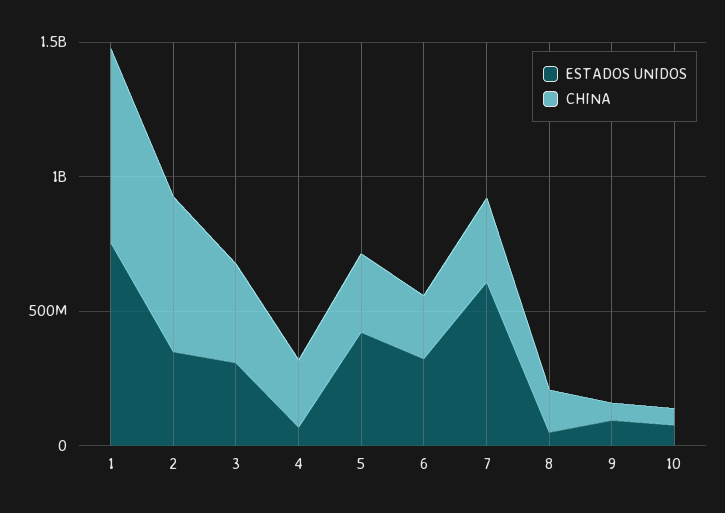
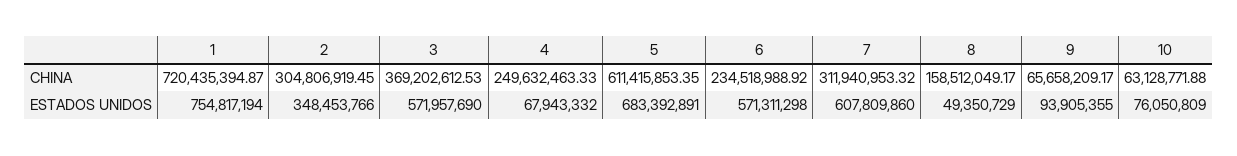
  {
    "ESTADOS UNIDOS": {
      "1": 754817194,
      "2": 348453766,
-     "3": 300000000,
+     "3": 571957690,
      "4": 67943332,
-     "5": 400000000,
+     "5": 683392891,
-     "6": 300000000,
+     "6": 571311298,
      "7": 607809860,
      "8": 49350729,
      "9": 93905355,
      "10": 76050809
    },
    "CHINA": {
      "1": 720435394.87,
-     "2": 600000000,
+     "2": 304806919.45,
      "3": 369202612.53,
      "4": 249632463.33,
-     "5": 300000000,
+     "5": 611415853.35,
      "6": 234518988.92,
      "7": 311940953.32,
      "8": 158512049.17,
      "9": 65658209.17,
      "10": 63128771.88
    }
  }

